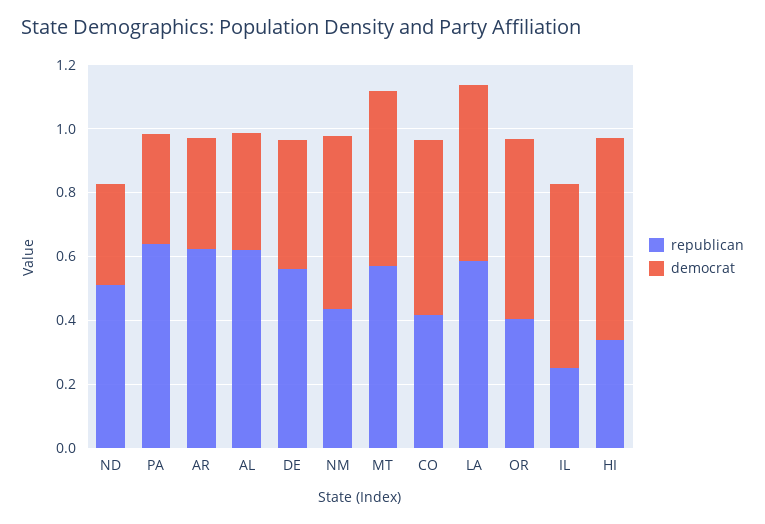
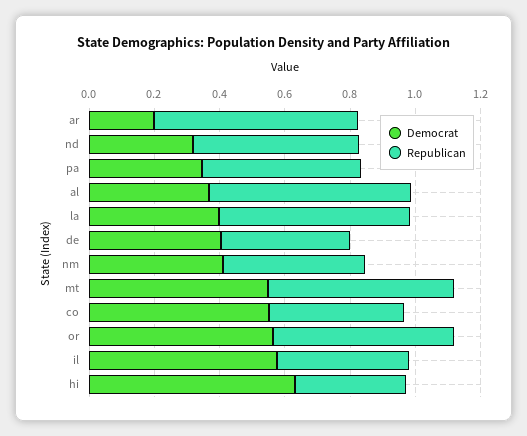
  {
    "republican": {
      "ND": 0.5,
-     "PA": 0.65,
+     "PA": 0.5,
      "AR": 0.6,
      "AL": 0.6,
-     "DE": 0.55,
+     "DE": 0.4,
      "NM": 0.45,
      "MT": 0.55,
      "CO": 0.4,
      "LA": 0.6,
-     "OR": 0.4,
+     "OR": 0.55,
-     "IL": 0.25,
+     "IL": 0.4,
      "HI": 0.35
    },
    "democrat": {
      "ND": 0.3,
      "PA": 0.35,
-     "AR": 0.35,
+     "AR": 0.2,
      "AL": 0.35,
      "DE": 0.4,
-     "NM": 0.55,
+     "NM": 0.4,
      "MT": 0.55,
      "CO": 0.55,
-     "LA": 0.55,
+     "LA": 0.4,
      "OR": 0.55,
      "IL": 0.6,
      "HI": 0.65
    }
  }

